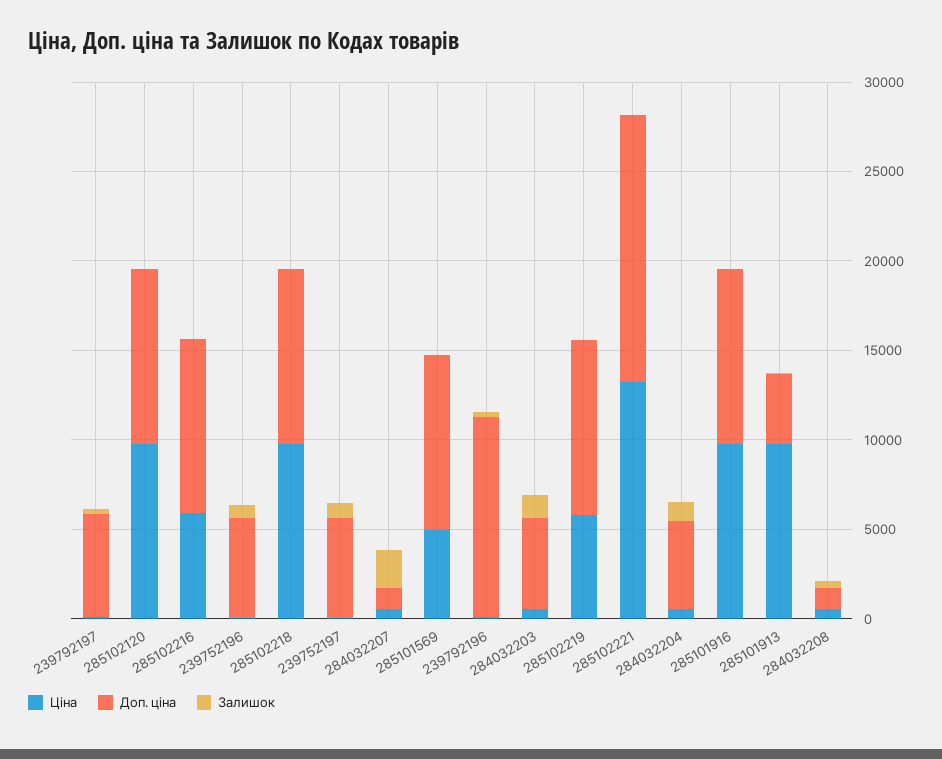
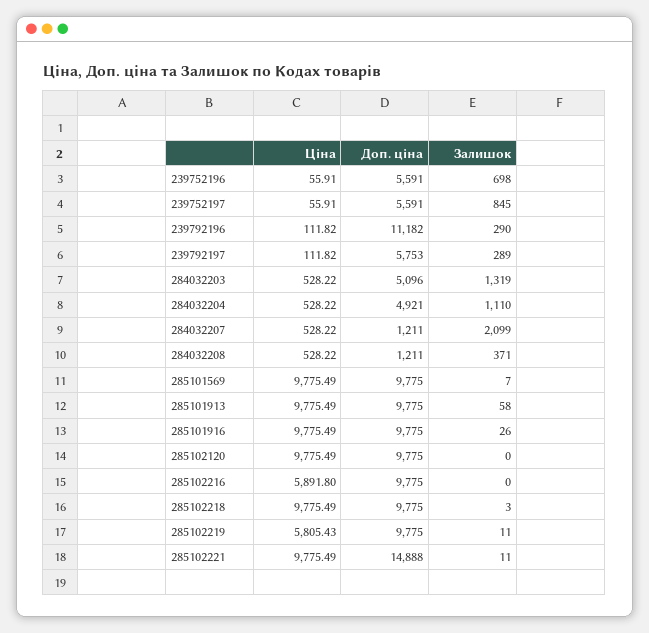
  {
    "Ціна": {
      "239792197": 111.82,
      "285102120": 9775.49,
      "285102216": 5891.8,
      "239752196": 55.91,
      "285102218": 9775.49,
      "239752197": 55.91,
      "284032207": 528.22,
-     "285101569": 5000,
+     "285101569": 9775.49,
      "239792196": 111.82,
      "284032203": 528.22,
      "285102219": 5805.43,
-     "285102221": 13000,
+     "285102221": 9775.49,
      "284032204": 528.22,
      "285101916": 9775.49,
      "285101913": 9775.49,
      "284032208": 528.22
    },
    "Доп. ціна": {
      "239792197": 5753,
      "285102120": 9775,
      "285102216": 9775,
      "239752196": 5591,
      "285102218": 9775,
      "239752197": 5591,
      "284032207": 1211,
      "285101569": 9775,
      "239792196": 11182,
      "284032203": 5096,
      "285102219": 9775,
      "285102221": 14888,
      "284032204": 4921,
      "285101916": 9775,
-     "285101913": 4000,
+     "285101913": 9775,
      "284032208": 1211
    },
    "Залишок": {
      "239792197": 289,
      "285102120": 0,
      "285102216": 0,
      "239752196": 698,
      "285102218": 3,
      "239752197": 845,
      "284032207": 2099,
      "285101569": 7,
      "239792196": 290,
      "284032203": 1319,
      "285102219": 11,
      "285102221": 11,
      "284032204": 1110,
      "285101916": 26,
      "285101913": 58,
      "284032208": 371
    }
  }

